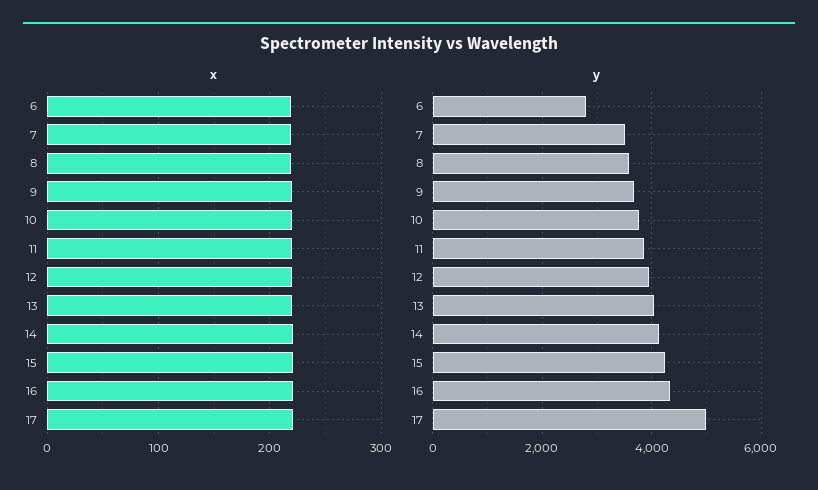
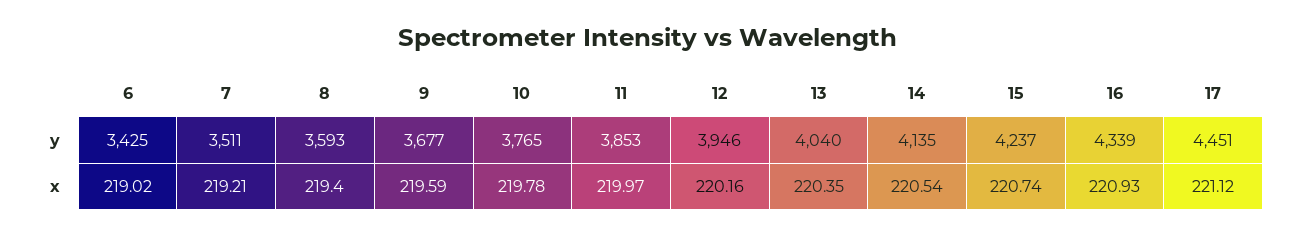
  {
    "x": {
      "6": 219.02,
      "7": 219.21,
      "8": 219.4,
      "9": 219.59,
      "10": 219.78,
      "11": 219.97,
      "12": 220.16,
      "13": 220.35,
      "14": 220.54,
      "15": 220.74,
      "16": 220.93,
      "17": 221.12
    },
    "y": {
-     "6": 2800,
+     "6": 3425,
      "7": 3511,
      "8": 3593,
      "9": 3677,
      "10": 3765,
      "11": 3853,
      "12": 3946,
      "13": 4040,
      "14": 4135,
      "15": 4237,
      "16": 4339,
-     "17": 5000
+     "17": 4451
    }
  }

